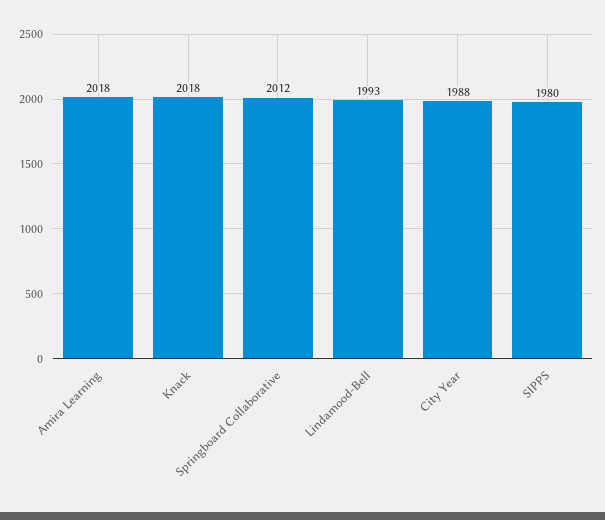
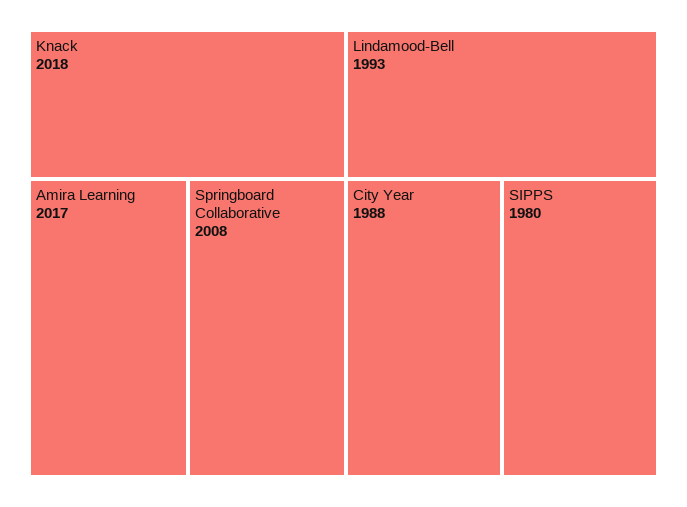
  {
-   "Amira Learning": 2018,
+   "Amira Learning": 2017,
    "Knack": 2018,
-   "Springboard Collaborative": 2012,
+   "Springboard Collaborative": 2008,
    "Lindamood-Bell": 1993,
    "City Year": 1988,
    "SIPPS": 1980
  }

